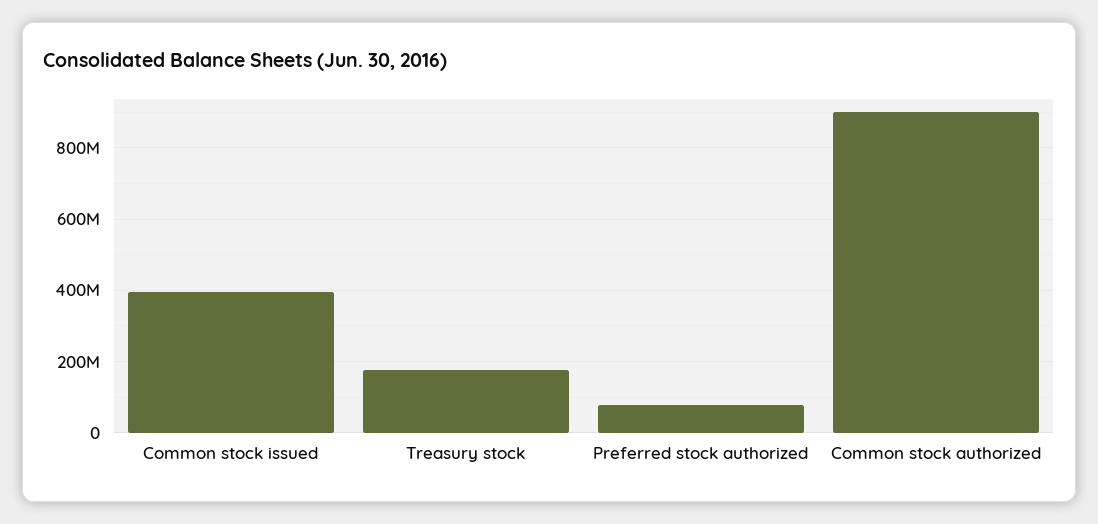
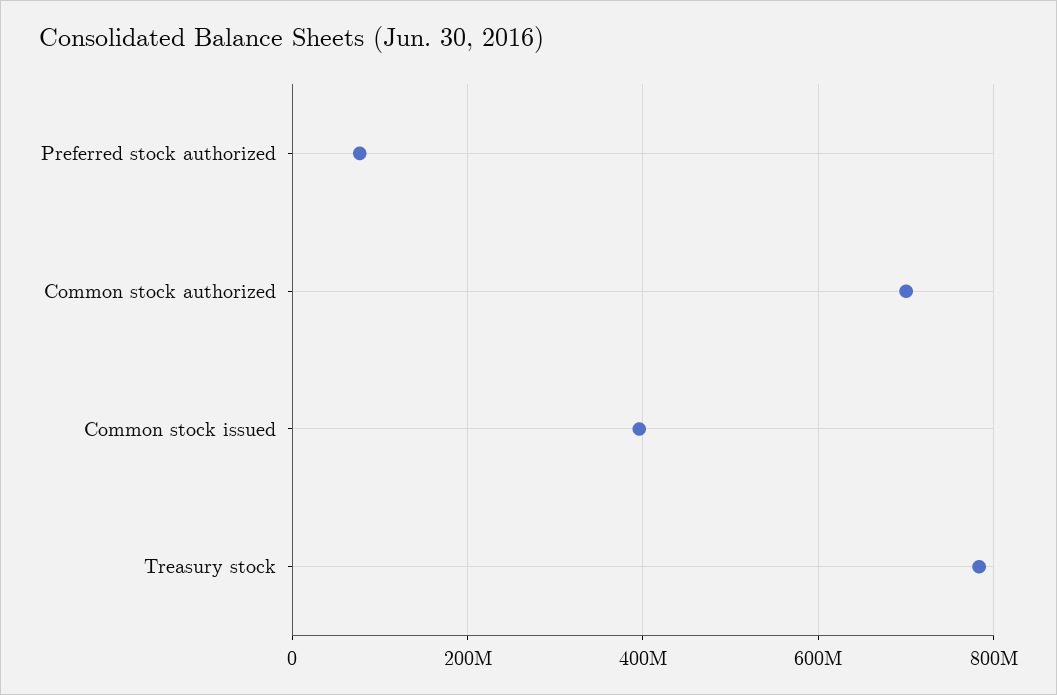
  {
    "Common stock issued": 400000000,
-   "Treasury stock": 180000000,
+   "Treasury stock": 780000000,
    "Preferred stock authorized": 80000000,
-   "Common stock authorized": 900000000
+   "Common stock authorized": 700000000
  }

